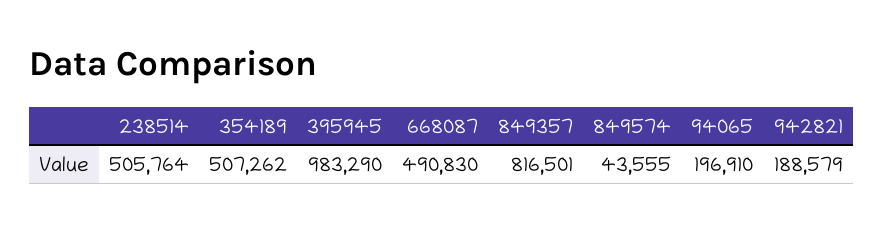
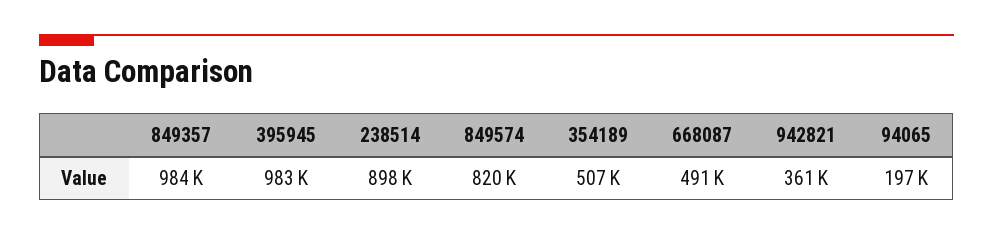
  {
-   "238514": 505764,
+   "238514": 898000,
    "354189": 507262,
    "395945": 983290,
    "668087": 490830,
-   "849357": 816501,
+   "849357": 984000,
-   "849574": 43555,
+   "849574": 820000,
    "94065": 196910,
-   "942821": 188579
+   "942821": 361000
  }

